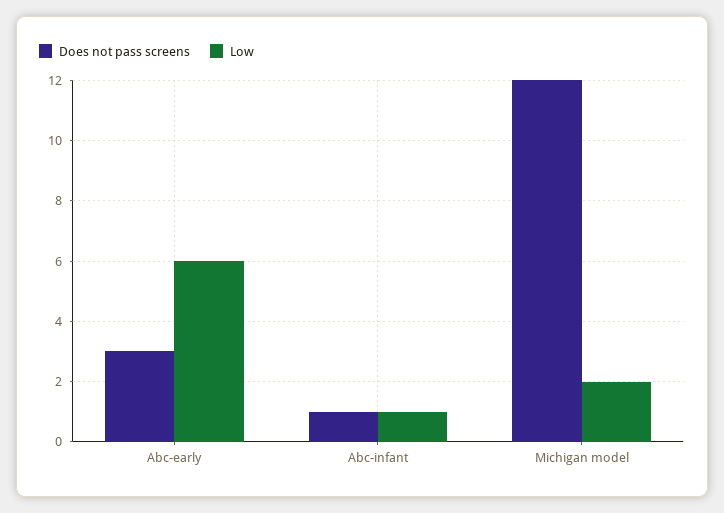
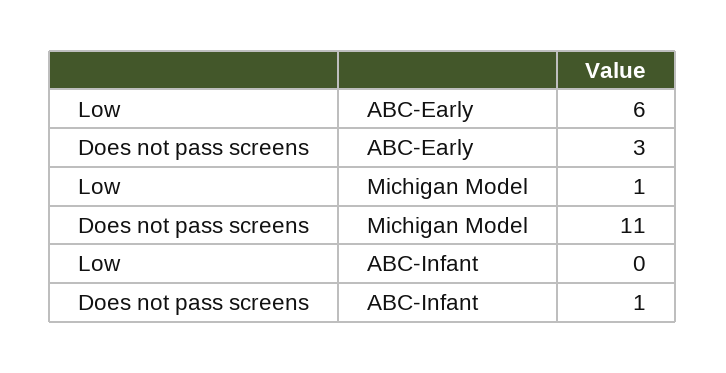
  {
    "Does not pass screens": {
      "Abc-early": 3,
      "Abc-infant": 1,
-     "Michigan model": 12
+     "Michigan model": 11
    },
    "Low": {
      "Abc-early": 6,
-     "Abc-infant": 1,
+     "Abc-infant": 0,
-     "Michigan model": 2
+     "Michigan model": 1
    }
  }

